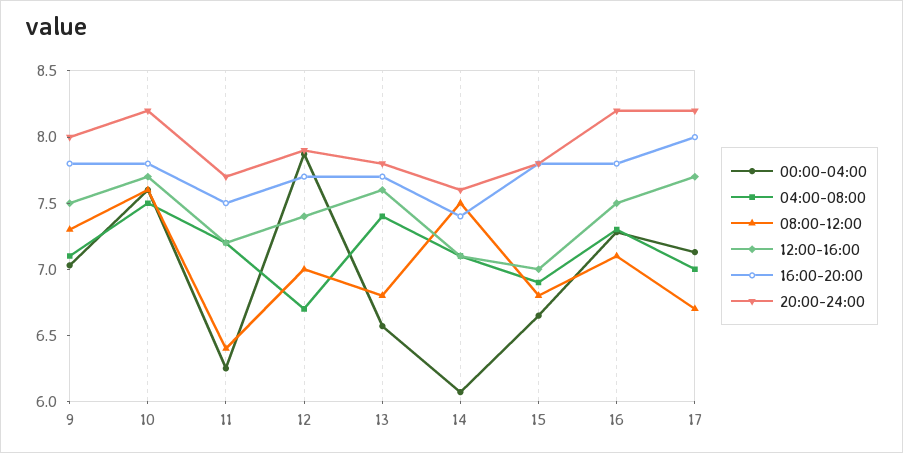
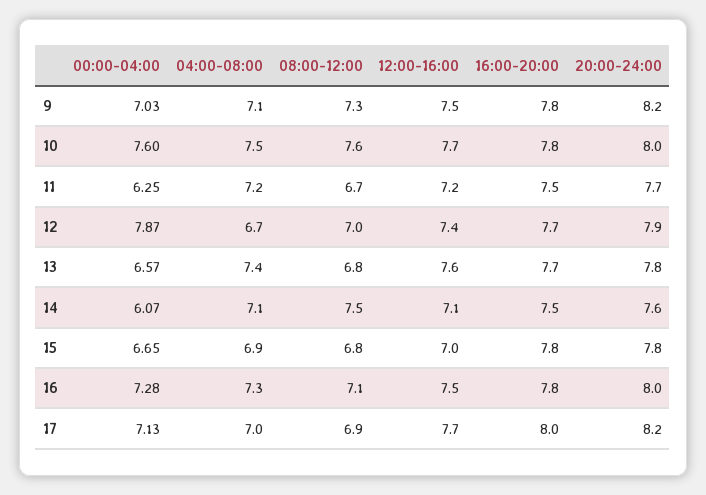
  {
    "00:00-04:00": {
      "9": 7.03,
      "10": 7.6,
      "11": 6.25,
      "12": 7.87,
      "13": 6.57,
      "14": 6.07,
      "15": 6.65,
      "16": 7.28,
      "17": 7.13
    },
    "04:00-08:00": {
      "9": 7.1,
      "10": 7.5,
      "11": 7.2,
      "12": 6.7,
      "13": 7.4,
      "14": 7.1,
      "15": 6.9,
      "16": 7.3,
      "17": 7
    },
    "08:00-12:00": {
      "9": 7.3,
      "10": 7.6,
-     "11": 6.4,
+     "11": 6.7,
      "12": 7,
      "13": 6.8,
      "14": 7.5,
      "15": 6.8,
      "16": 7.1,
-     "17": 6.7
+     "17": 6.9
    },
    "12:00-16:00": {
      "9": 7.5,
      "10": 7.7,
      "11": 7.2,
      "12": 7.4,
      "13": 7.6,
      "14": 7.1,
      "15": 7,
      "16": 7.5,
      "17": 7.7
    },
    "16:00-20:00": {
      "9": 7.8,
      "10": 7.8,
      "11": 7.5,
      "12": 7.7,
      "13": 7.7,
-     "14": 7.4,
+     "14": 7.5,
      "15": 7.8,
      "16": 7.8,
      "17": 8
    },
    "20:00-24:00": {
-     "9": 8,
+     "9": 8.2,
-     "10": 8.2,
+     "10": 8,
      "11": 7.7,
      "12": 7.9,
      "13": 7.8,
      "14": 7.6,
      "15": 7.8,
-     "16": 8.2,
+     "16": 8,
      "17": 8.2
    }
  }

